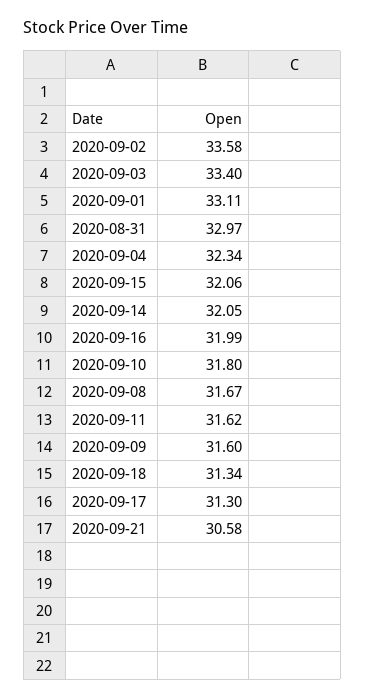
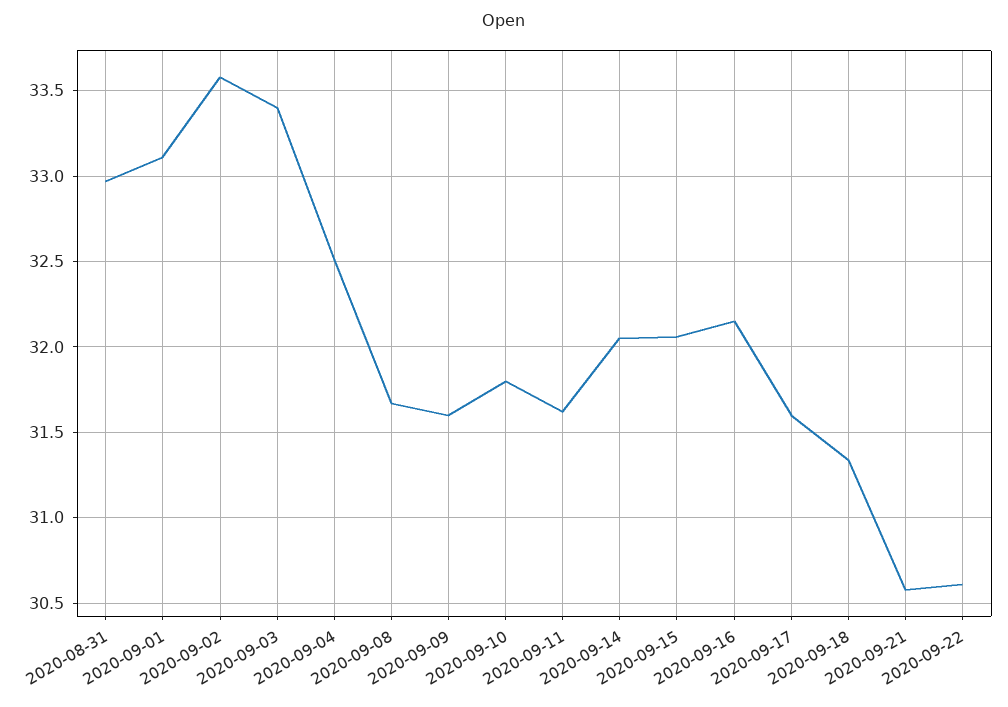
  {
    "2020-09-02": 33.58,
    "2020-09-03": 33.4,
    "2020-09-01": 33.11,
    "2020-08-31": 32.97,
-   "2020-09-04": 32.34,
+   "2020-09-04": 32.5,
    "2020-09-15": 32.06,
    "2020-09-14": 32.05,
-   "2020-09-16": 31.99,
+   "2020-09-16": 32.15,
    "2020-09-10": 31.8,
    "2020-09-08": 31.67,
    "2020-09-11": 31.62,
    "2020-09-09": 31.6,
    "2020-09-18": 31.34,
-   "2020-09-17": 31.3,
+   "2020-09-17": 31.6,
-   "2020-09-21": 30.58
+   "2020-09-21": 30.58,
+   "2020-09-22": 30.6
  }

